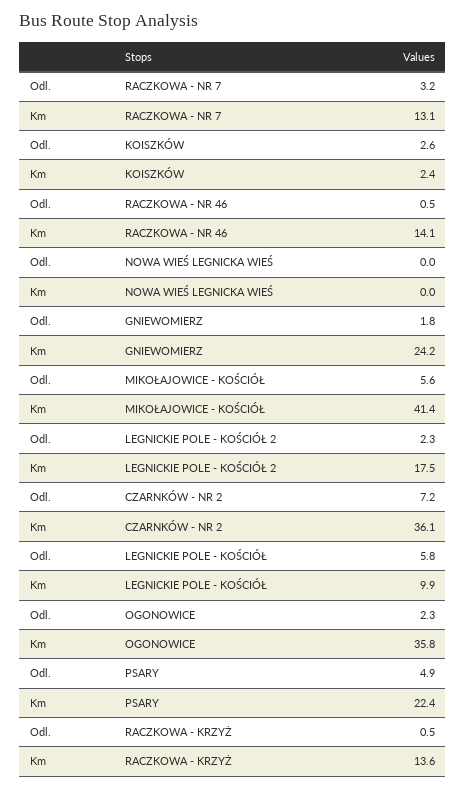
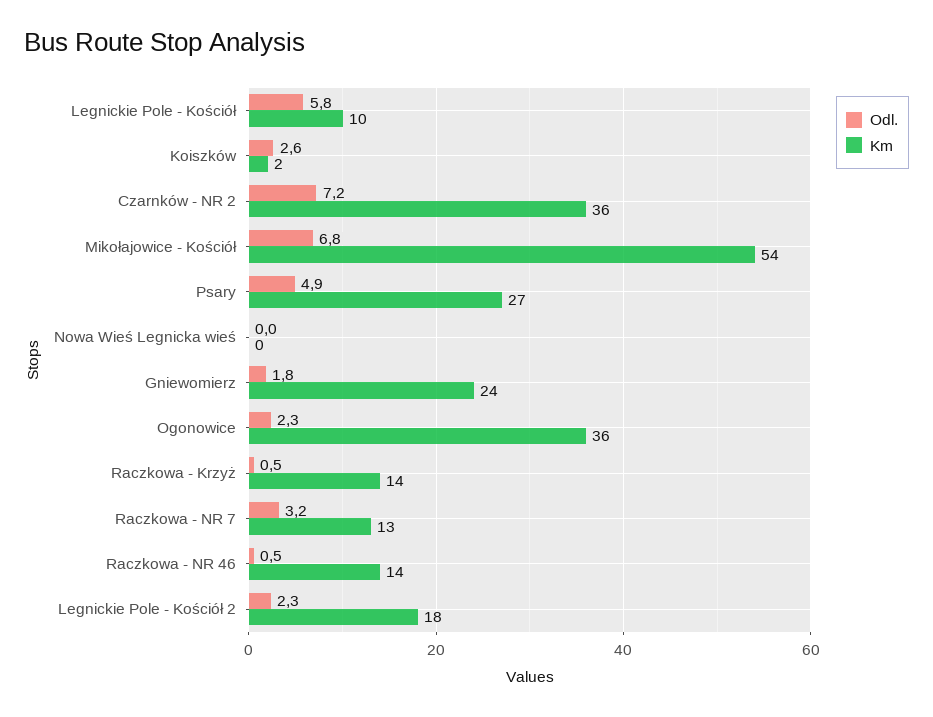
  {
    "Odl.": {
      "RACZKOWA - NR 7": 3.2,
      "KOISZKÓW": 2.6,
      "RACZKOWA - NR 46": 0.5,
      "NOWA WIEŚ LEGNICKA WIEŚ": 0,
      "GNIEWOMIERZ": 1.8,
-     "MIKOŁAJOWICE - KOŚCIÓŁ": 5.6,
+     "MIKOŁAJOWICE - KOŚCIÓŁ": 6.8,
      "LEGNICKIE POLE - KOŚCIÓŁ 2": 2.3,
      "CZARNKÓW - NR 2": 7.2,
      "LEGNICKIE POLE - KOŚCIÓŁ": 5.8,
      "OGONOWICE": 2.3,
      "PSARY": 4.9,
      "RACZKOWA - KRZYŻ": 0.5
    },
    "Km": {
      "RACZKOWA - NR 7": 13.1,
      "KOISZKÓW": 2.4,
      "RACZKOWA - NR 46": 14.1,
      "NOWA WIEŚ LEGNICKA WIEŚ": 0,
      "GNIEWOMIERZ": 24.2,
-     "MIKOŁAJOWICE - KOŚCIÓŁ": 41.4,
+     "MIKOŁAJOWICE - KOŚCIÓŁ": 54,
      "LEGNICKIE POLE - KOŚCIÓŁ 2": 17.5,
      "CZARNKÓW - NR 2": 36.1,
      "LEGNICKIE POLE - KOŚCIÓŁ": 9.9,
      "OGONOWICE": 35.8,
-     "PSARY": 22.4,
+     "PSARY": 27,
      "RACZKOWA - KRZYŻ": 13.6
    }
  }

